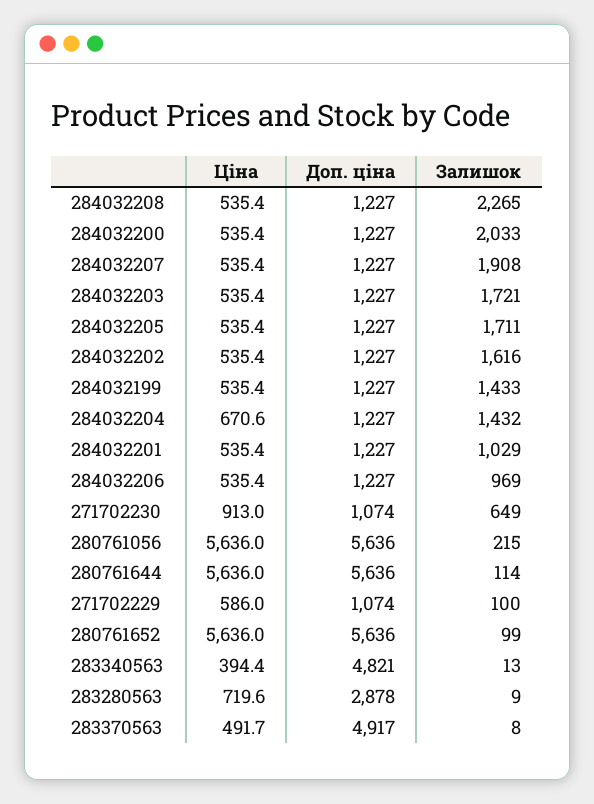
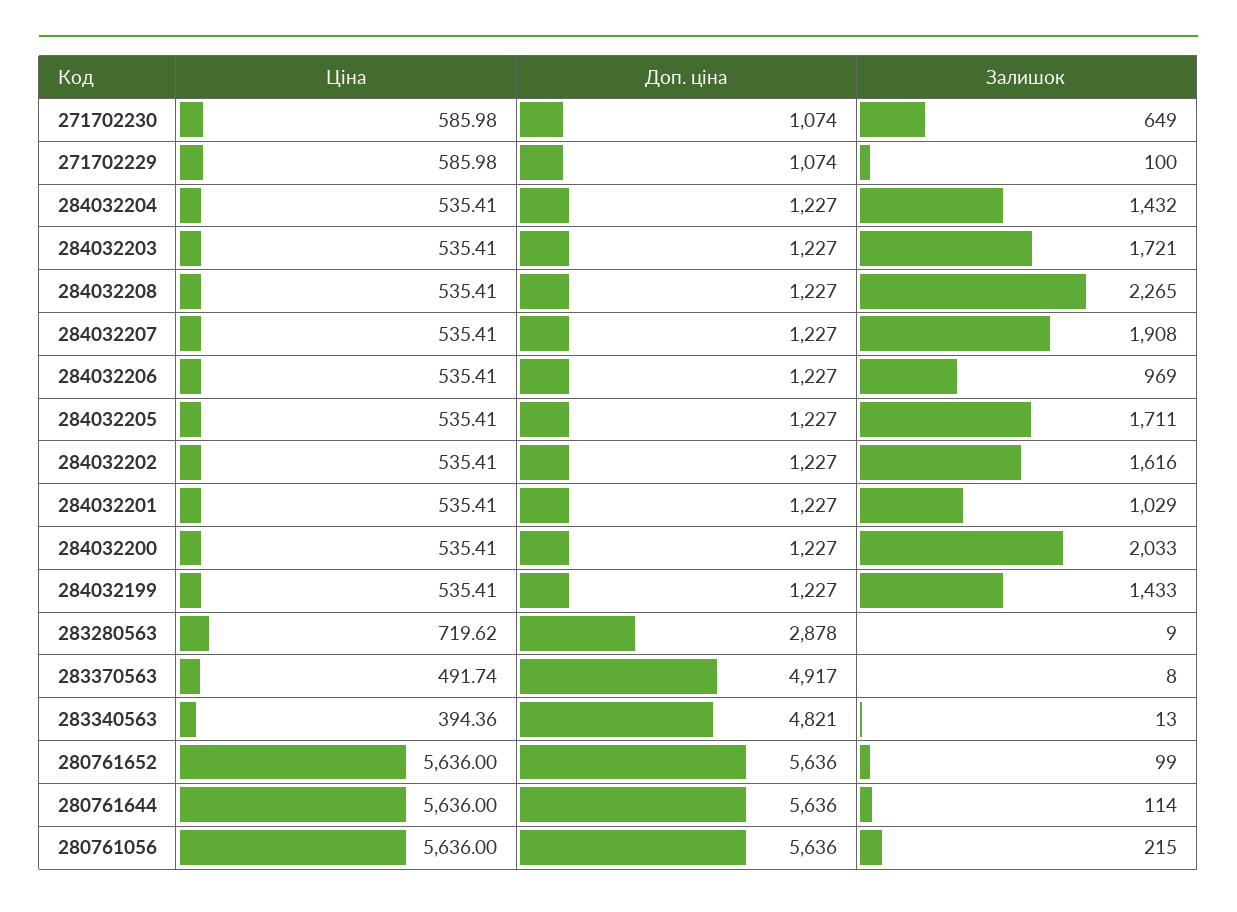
  {
    "Ціна": {
      "284032208": 535.41,
      "284032200": 535.41,
      "284032207": 535.41,
      "284032203": 535.41,
      "284032205": 535.41,
      "284032202": 535.41,
      "284032199": 535.41,
-     "284032204": 670.6,
+     "284032204": 535.41,
      "284032201": 535.41,
      "284032206": 535.41,
-     "271702230": 913,
+     "271702230": 585.98,
      "280761056": 5636,
      "280761644": 5636,
      "271702229": 585.98,
      "280761652": 5636,
      "283340563": 394.36,
      "283280563": 719.62,
      "283370563": 491.74
    },
    "Доп. ціна": {
      "284032208": 1227,
      "284032200": 1227,
      "284032207": 1227,
      "284032203": 1227,
      "284032205": 1227,
      "284032202": 1227,
      "284032199": 1227,
      "284032204": 1227,
      "284032201": 1227,
      "284032206": 1227,
      "271702230": 1074,
      "280761056": 5636,
      "280761644": 5636,
      "271702229": 1074,
      "280761652": 5636,
      "283340563": 4821,
      "283280563": 2878,
      "283370563": 4917
    },
    "Залишок": {
      "284032208": 2265,
      "284032200": 2033,
      "284032207": 1908,
      "284032203": 1721,
      "284032205": 1711,
      "284032202": 1616,
      "284032199": 1433,
      "284032204": 1432,
      "284032201": 1029,
      "284032206": 969,
      "271702230": 649,
      "280761056": 215,
      "280761644": 114,
      "271702229": 100,
      "280761652": 99,
      "283340563": 13,
      "283280563": 9,
      "283370563": 8
    }
  }

